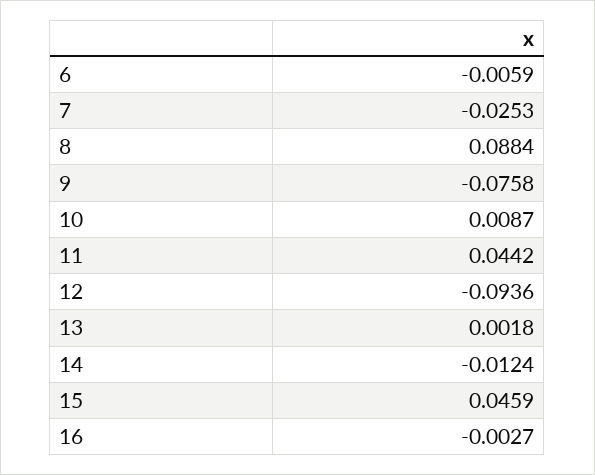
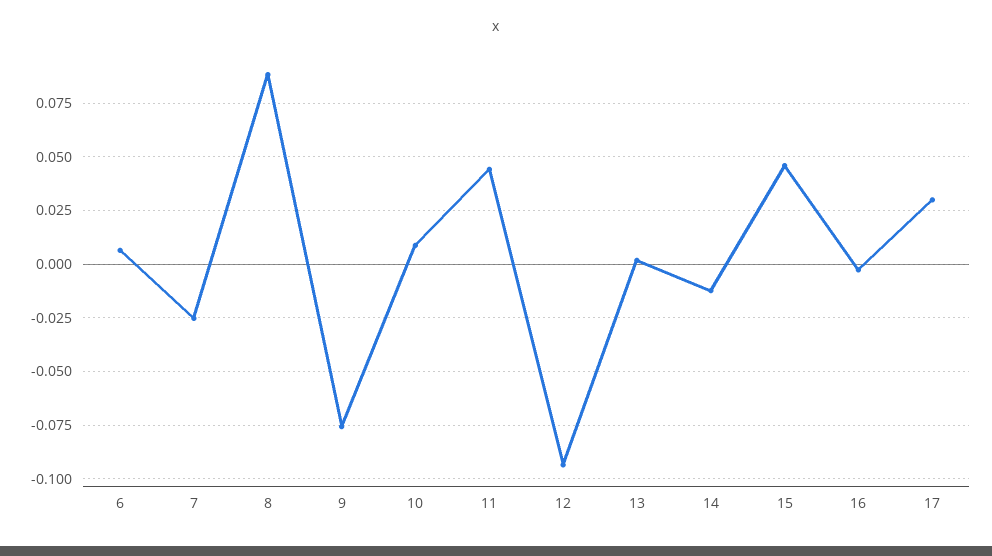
  {
-   "6": -0.0059,
+   "6": 0.005,
    "7": -0.0253,
    "8": 0.0884,
    "9": -0.0758,
    "10": 0.0087,
    "11": 0.0442,
    "12": -0.0936,
    "13": 0.0018,
    "14": -0.0124,
    "15": 0.0459,
-   "16": -0.0027
+   "16": -0.0027,
+   "17": 0.03
  }

